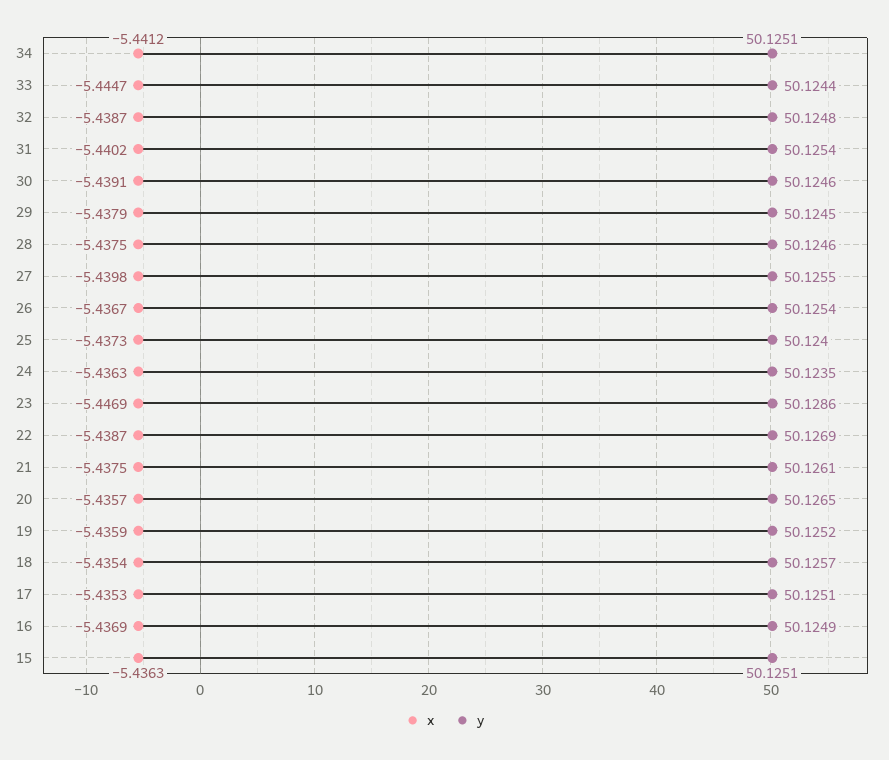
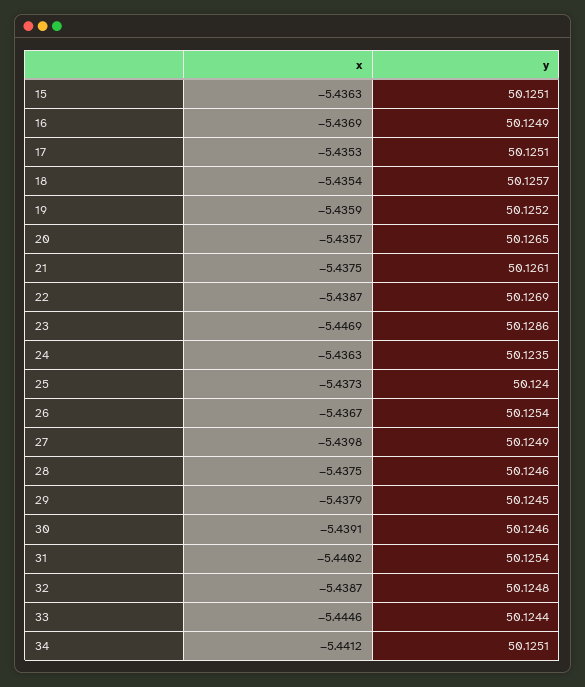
  {
    "x": {
      "34": -5.4412,
-     "33": -5.4447,
+     "33": -5.4446,
      "32": -5.4387,
      "31": -5.4402,
      "30": -5.4391,
      "29": -5.4379,
      "28": -5.4375,
      "27": -5.4398,
      "26": -5.4367,
      "25": -5.4373,
      "24": -5.4363,
      "23": -5.4469,
      "22": -5.4387,
      "21": -5.4375,
      "20": -5.4357,
      "19": -5.4359,
      "18": -5.4354,
      "17": -5.4353,
      "16": -5.4369,
      "15": -5.4363
    },
    "y": {
      "34": 50.1251,
      "33": 50.1244,
      "32": 50.1248,
      "31": 50.1254,
      "30": 50.1246,
      "29": 50.1245,
      "28": 50.1246,
-     "27": 50.1255,
+     "27": 50.1249,
      "26": 50.1254,
      "25": 50.124,
      "24": 50.1235,
      "23": 50.1286,
      "22": 50.1269,
      "21": 50.1261,
      "20": 50.1265,
      "19": 50.1252,
      "18": 50.1257,
      "17": 50.1251,
      "16": 50.1249,
      "15": 50.1251
    }
  }

